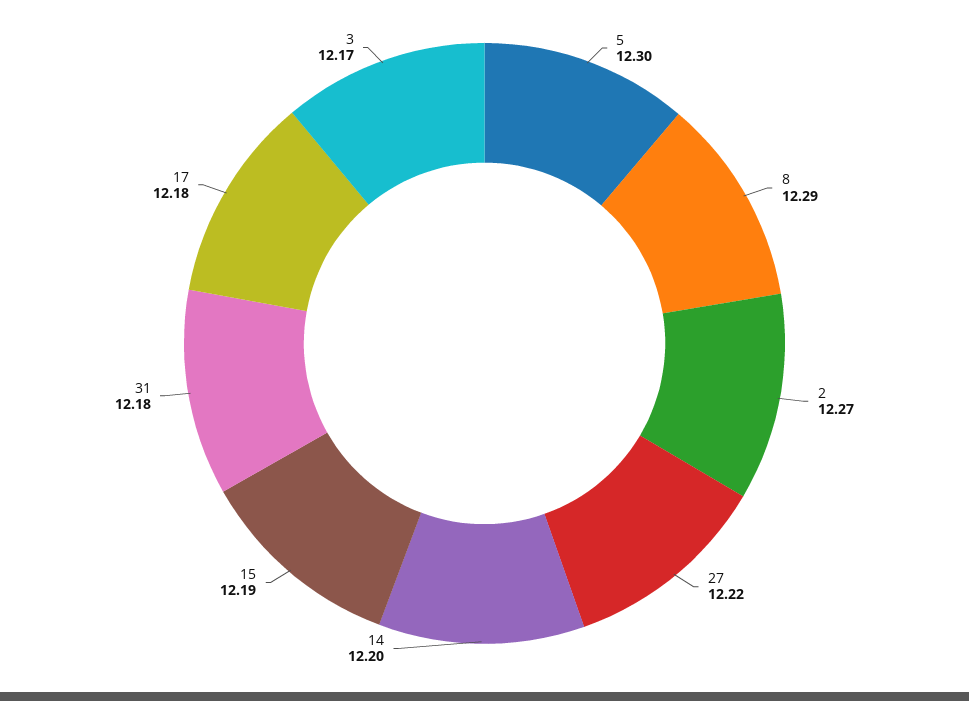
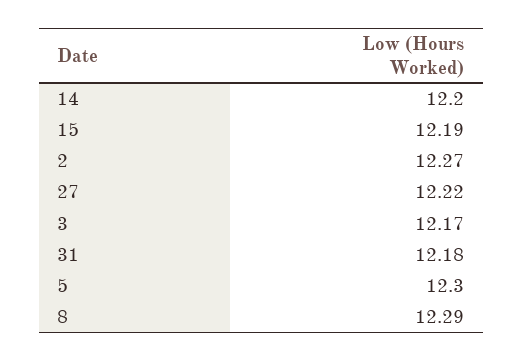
  {
    "5": 12.3,
    "8": 12.29,
    "2": 12.27,
    "27": 12.22,
    "14": 12.2,
    "15": 12.19,
    "31": 12.18,
-   "17": 12.18,
    "3": 12.17
  }

